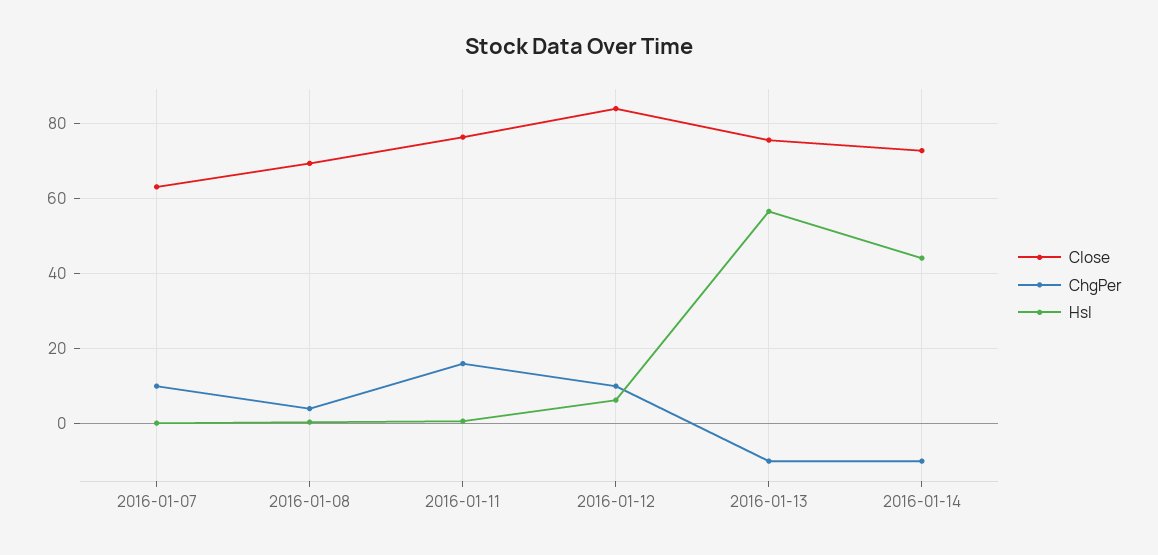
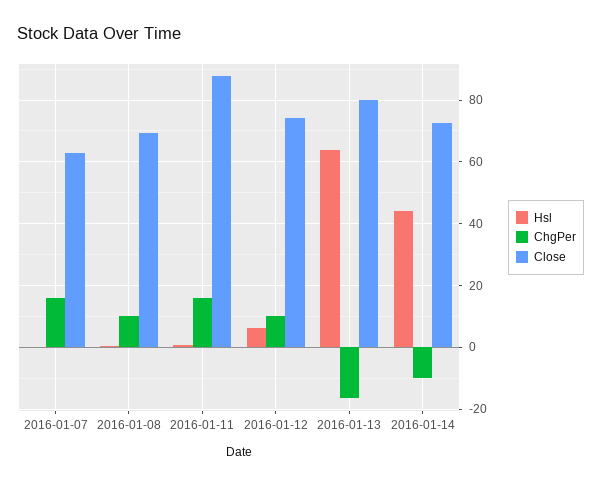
  {
    "Close": {
      "2016-01-07": 64,
      "2016-01-08": 70,
-     "2016-01-11": 76,
+     "2016-01-11": 88,
-     "2016-01-12": 84,
+     "2016-01-12": 74,
-     "2016-01-13": 76,
+     "2016-01-13": 80,
      "2016-01-14": 72
    },
    "ChgPer": {
-     "2016-01-07": 10,
+     "2016-01-07": 16,
-     "2016-01-08": 4,
+     "2016-01-08": 10,
      "2016-01-11": 16,
      "2016-01-12": 10,
-     "2016-01-13": -10,
+     "2016-01-13": -16,
      "2016-01-14": -10
    },
    "Hsl": {
      "2016-01-07": 0,
      "2016-01-08": 0,
      "2016-01-11": 0,
      "2016-01-12": 6,
-     "2016-01-13": 56,
+     "2016-01-13": 64,
      "2016-01-14": 44
    }
  }

